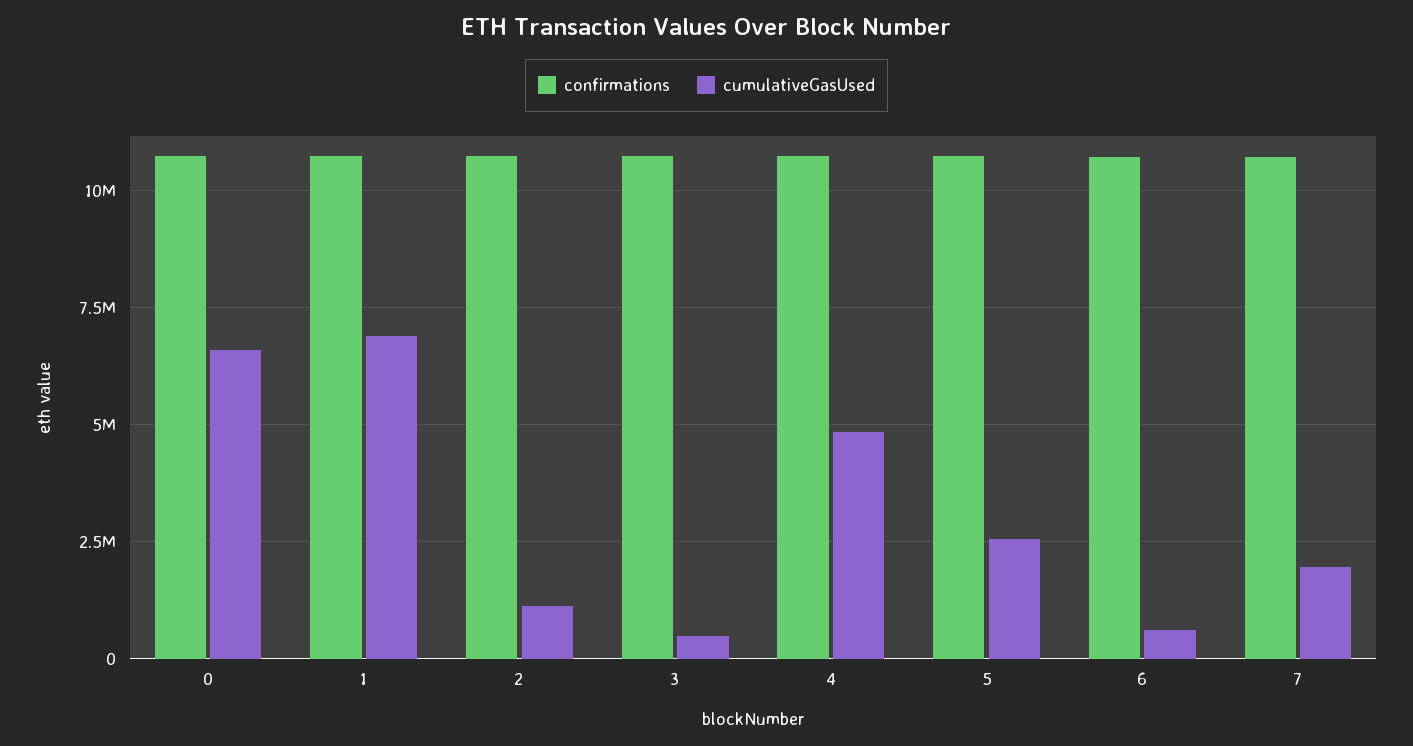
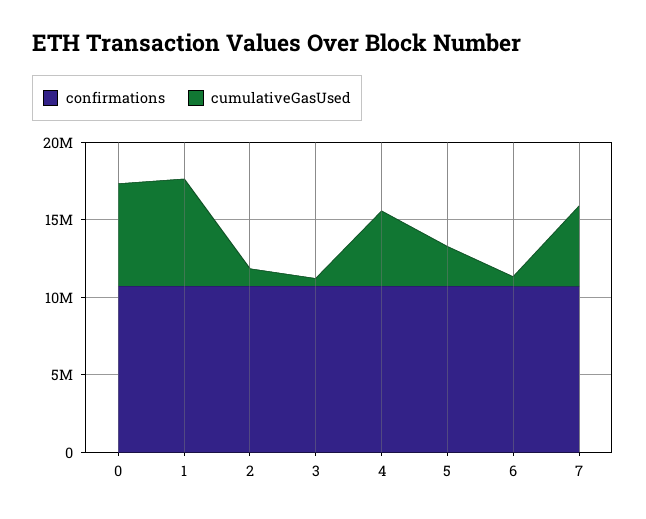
  {
    "confirmations": {
      "0": 10750000,
      "1": 10750000,
      "2": 10750000,
      "3": 10750000,
      "4": 10750000,
      "5": 10750000,
      "6": 10750000,
      "7": 10750000
    },
    "cumulativeGasUsed": {
      "0": 6500000,
      "1": 7000000,
      "2": 1000000,
      "3": 500000,
      "4": 4750000,
      "5": 2500000,
      "6": 500000,
-     "7": 2000000
+     "7": 5000000
    }
  }

